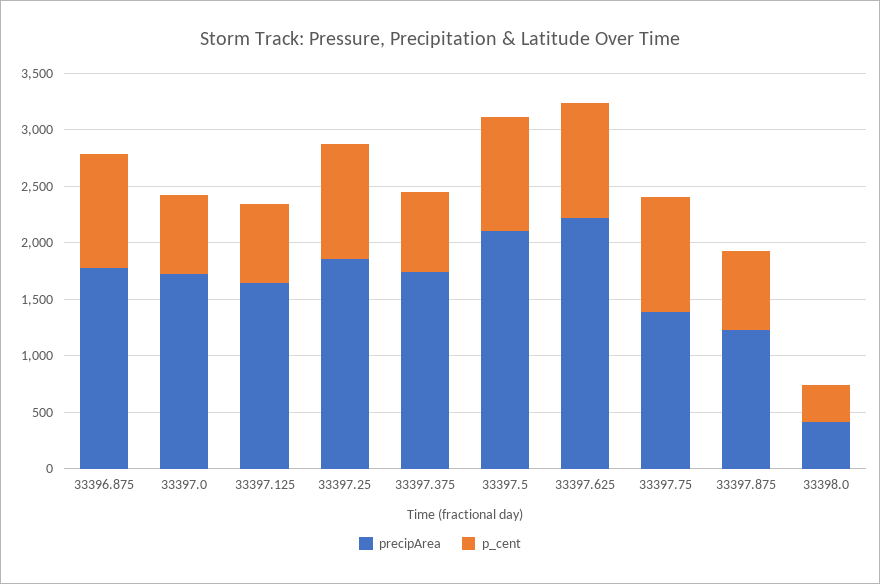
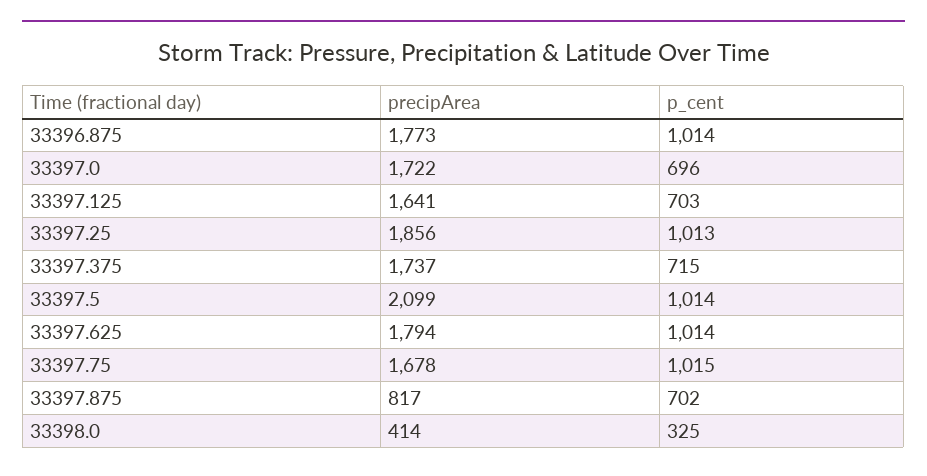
  {
    "precipArea": {
      "33396.875": 1773,
      "33397.0": 1722,
      "33397.125": 1641,
      "33397.25": 1856,
      "33397.375": 1737,
      "33397.5": 2099,
-     "33397.625": 2200,
+     "33397.625": 1794,
-     "33397.75": 1400,
+     "33397.75": 1678,
-     "33397.875": 1200,
+     "33397.875": 817,
      "33398.0": 414
    },
    "p_cent": {
      "33396.875": 1014,
      "33397.0": 696,
      "33397.125": 703,
      "33397.25": 1013,
      "33397.375": 715,
      "33397.5": 1014,
      "33397.625": 1014,
      "33397.75": 1015,
      "33397.875": 702,
      "33398.0": 325
    }
  }

